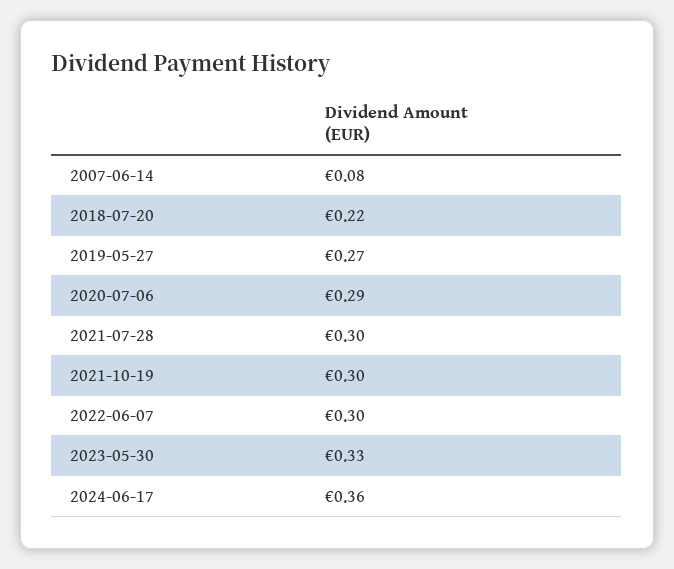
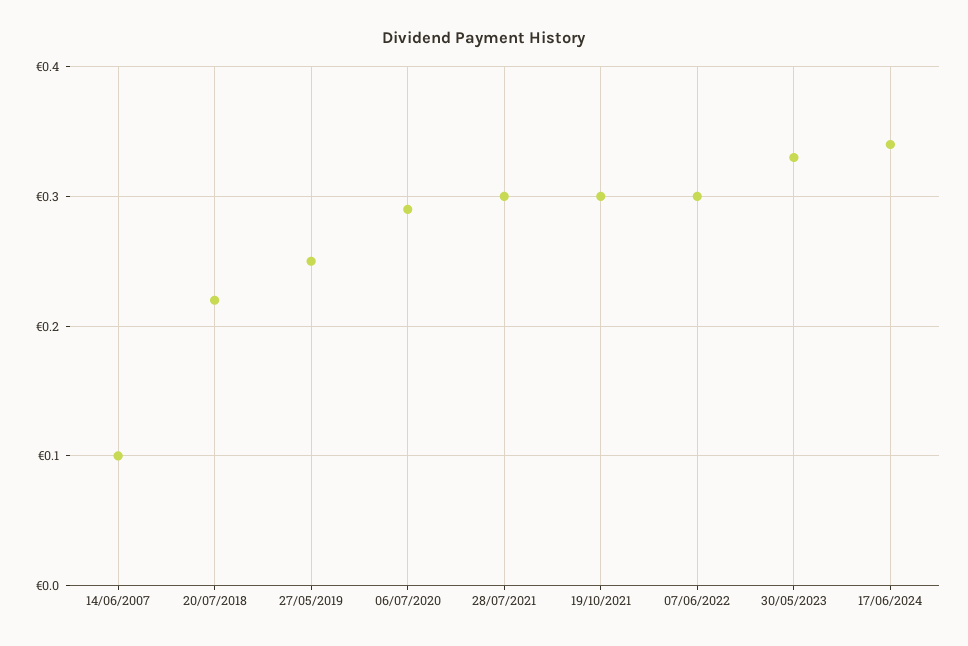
  {
-   "2007-06-14": 0.08,
+   "2007-06-14": 0.1,
    "2018-07-20": 0.22,
-   "2019-05-27": 0.27,
+   "2019-05-27": 0.25,
    "2020-07-06": 0.29,
    "2021-07-28": 0.3,
    "2021-10-19": 0.3,
    "2022-06-07": 0.3,
    "2023-05-30": 0.33,
-   "2024-06-17": 0.36
+   "2024-06-17": 0.34
  }

